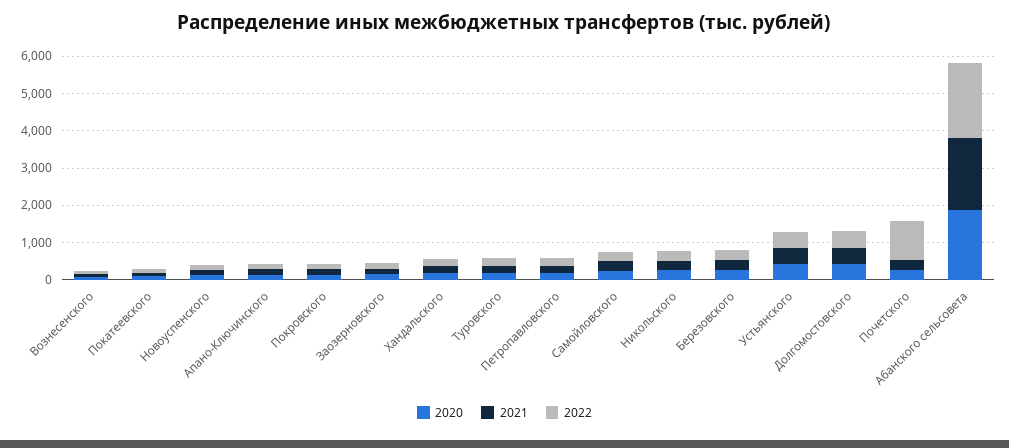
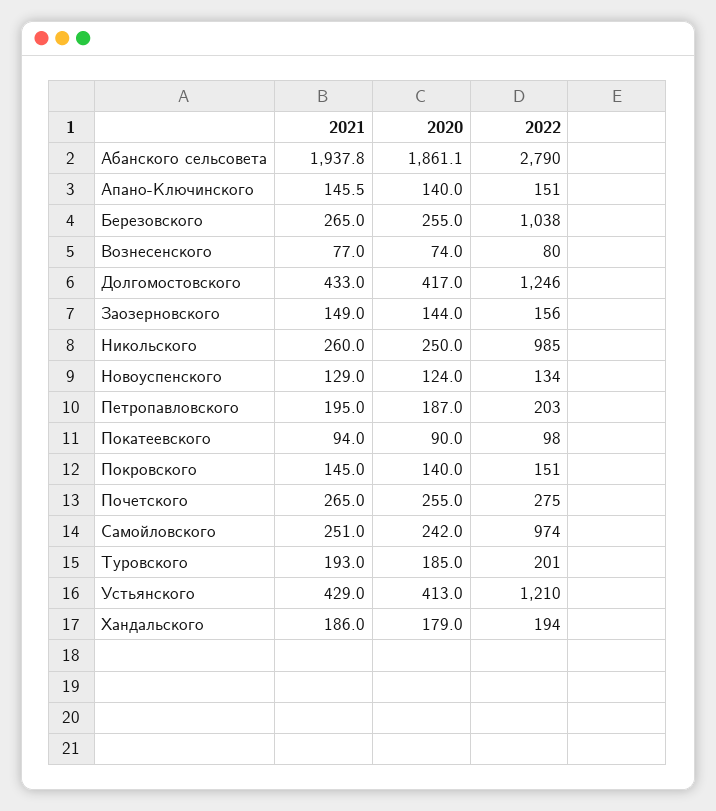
  {
    "2020": {
      "Вознесенского": 74,
      "Покатеевского": 90,
      "Новоуспенского": 124,
      "Апано-Ключинского": 140,
      "Покровского": 140,
      "Заозерновского": 144,
      "Хандальского": 179,
      "Туровского": 185,
      "Петропавловского": 187,
      "Самойловского": 242,
      "Никольского": 250,
      "Березовского": 255,
      "Устьянского": 413,
      "Долгомостовского": 417,
      "Почетского": 255,
      "Абанского сельсовета": 1861.1
    },
    "2021": {
      "Вознесенского": 77,
      "Покатеевского": 94,
      "Новоуспенского": 129,
      "Апано-Ключинского": 145.5,
      "Покровского": 145,
      "Заозерновского": 149,
      "Хандальского": 186,
      "Туровского": 193,
      "Петропавловского": 195,
      "Самойловского": 251,
      "Никольского": 260,
      "Березовского": 265,
      "Устьянского": 429,
      "Долгомостовского": 433,
      "Почетского": 265,
      "Абанского сельсовета": 1937.8
    },
    "2022": {
      "Вознесенского": 80,
      "Покатеевского": 98,
      "Новоуспенского": 134,
      "Апано-Ключинского": 151,
      "Покровского": 151,
      "Заозерновского": 156,
      "Хандальского": 194,
      "Туровского": 201,
      "Петропавловского": 203,
-     "Самойловского": 250,
+     "Самойловского": 974,
-     "Никольского": 250,
+     "Никольского": 985,
-     "Березовского": 250,
+     "Березовского": 1038,
-     "Устьянского": 500,
+     "Устьянского": 1210,
-     "Долгомостовского": 500,
+     "Долгомостовского": 1246,
-     "Почетского": 1000,
+     "Почетского": 275,
-     "Абанского сельсовета": 2000
+     "Абанского сельсовета": 2790
    }
  }

